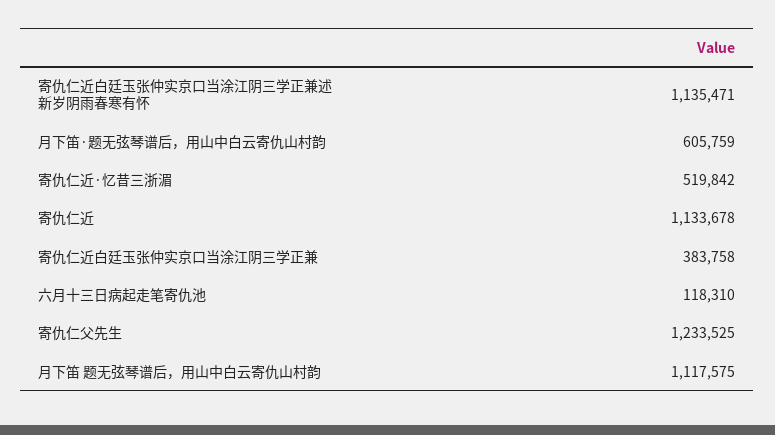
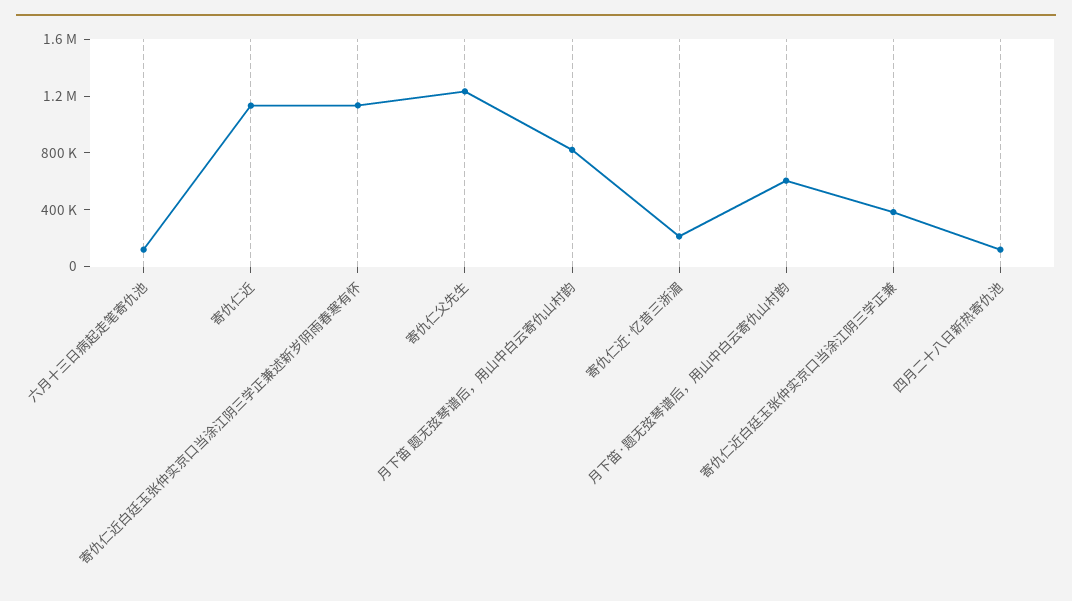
  {
    "寄仇仁近白廷玉张仲实京口当涂江阴三学正兼述新岁阴雨春寒有怀": 1135471,
    "月下笛·题无弦琴谱后，用山中白云寄仇山村韵": 605759,
-   "寄仇仁近·忆昔三浙湄": 519842,
+   "寄仇仁近·忆昔三浙湄": 200000,
    "寄仇仁近": 1133678,
    "寄仇仁近白廷玉张仲实京口当涂江阴三学正兼": 383758,
    "六月十三日病起走笔寄仇池": 118310,
    "寄仇仁父先生": 1233525,
-   "月下笛 题无弦琴谱后，用山中白云寄仇山村韵": 1117575
+   "月下笛 题无弦琴谱后，用山中白云寄仇山村韵": 800000,
+   "四月二十八日新热寄仇池": 100000
  }

